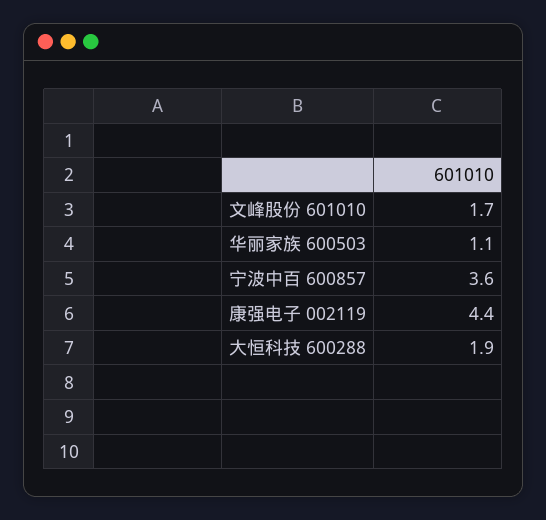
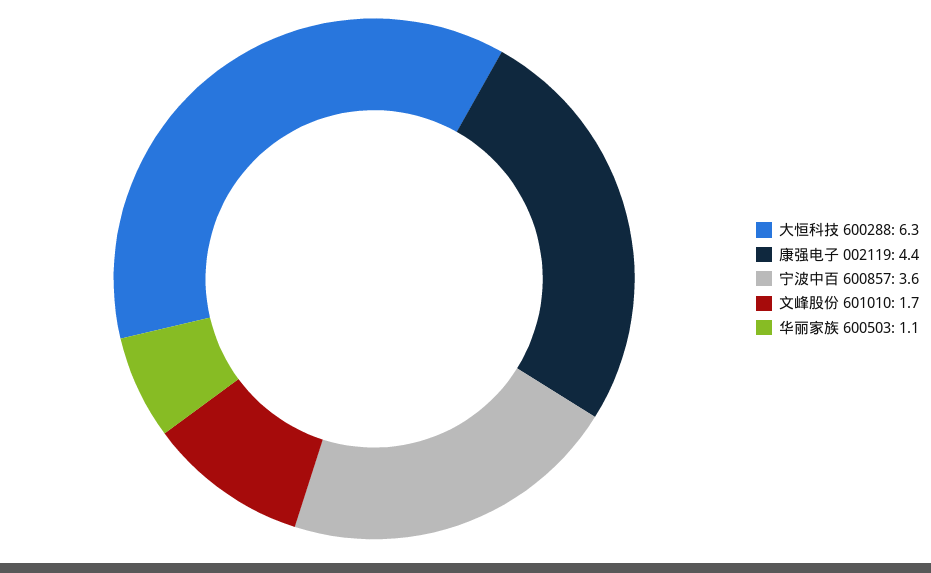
  {
    "文峰股份 601010": 1.7,
    "华丽家族 600503": 1.1,
    "宁波中百 600857": 3.6,
    "康强电子 002119": 4.4,
-   "大恒科技 600288": 1.9
+   "大恒科技 600288": 6.3
  }

